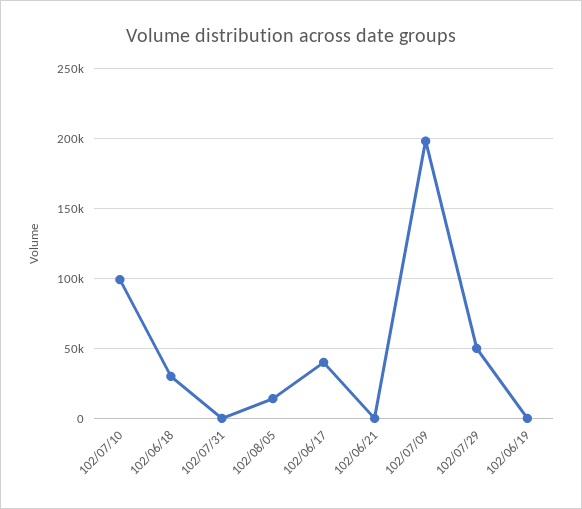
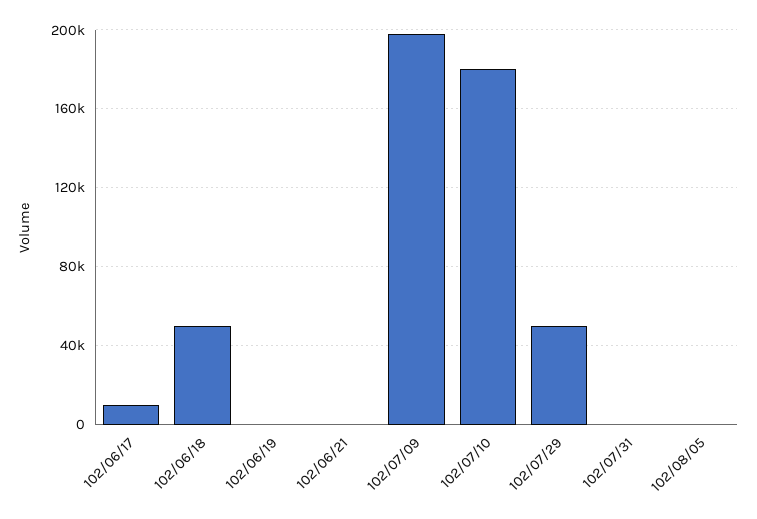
  {
-   "102/07/10": 100000,
+   "102/07/10": 180000,
-   "102/06/18": 30000,
+   "102/06/18": 50000,
    "102/07/31": 0,
-   "102/08/05": 15000,
+   "102/08/05": 0,
-   "102/06/17": 40000,
+   "102/06/17": 10000,
    "102/06/21": 0,
    "102/07/09": 200000,
    "102/07/29": 50000,
    "102/06/19": 0
  }

